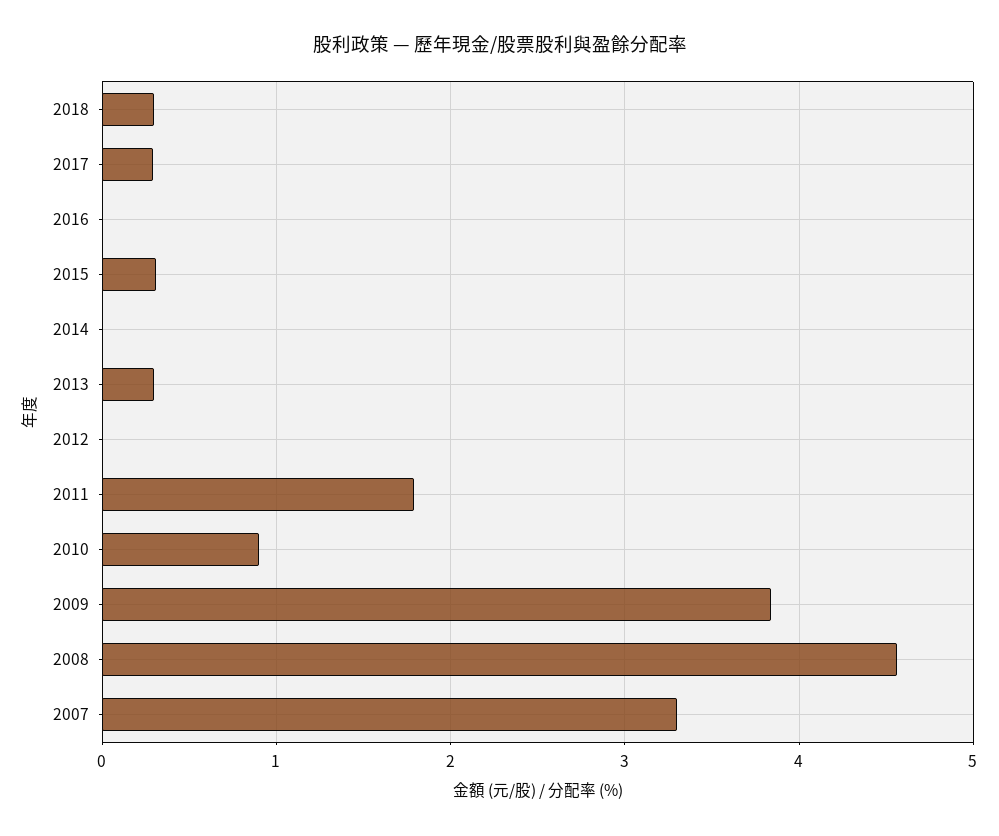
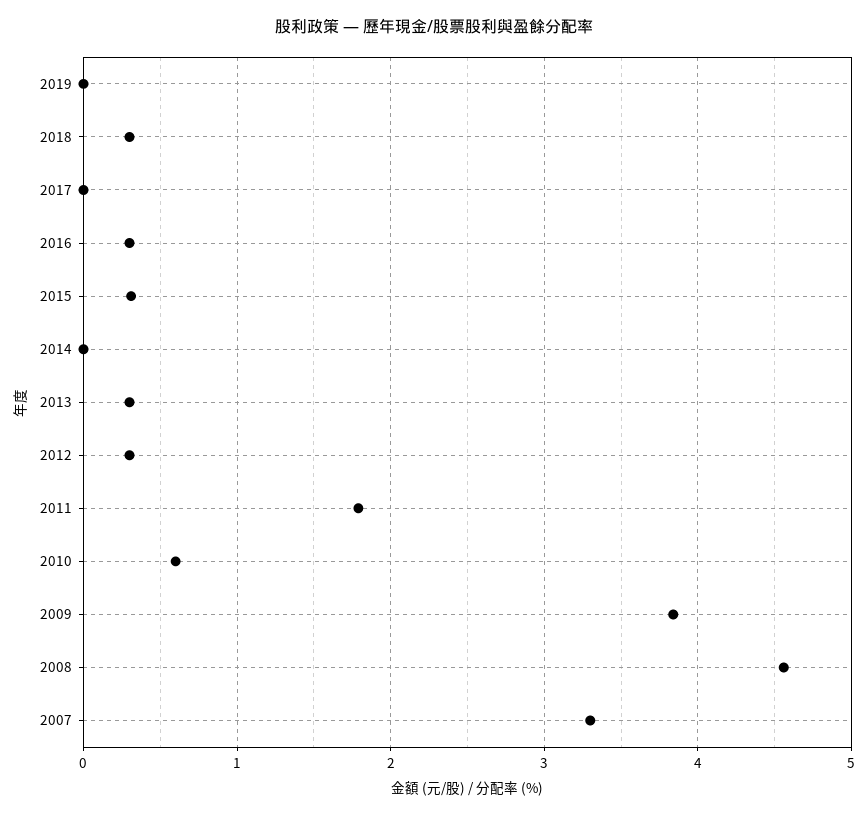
  {
    "2018": 0.3,
-   "2017": 0.3,
+   "2017": 0,
-   "2016": 0,
+   "2016": 0.3,
    "2015": 0.3,
    "2014": 0,
    "2013": 0.3,
-   "2012": 0,
+   "2012": 0.3,
    "2011": 1.8,
-   "2010": 0.9,
+   "2010": 0.6,
    "2009": 3.8,
    "2008": 4.6,
-   "2007": 3.3
+   "2007": 3.3,
+   "2019": 0
  }

